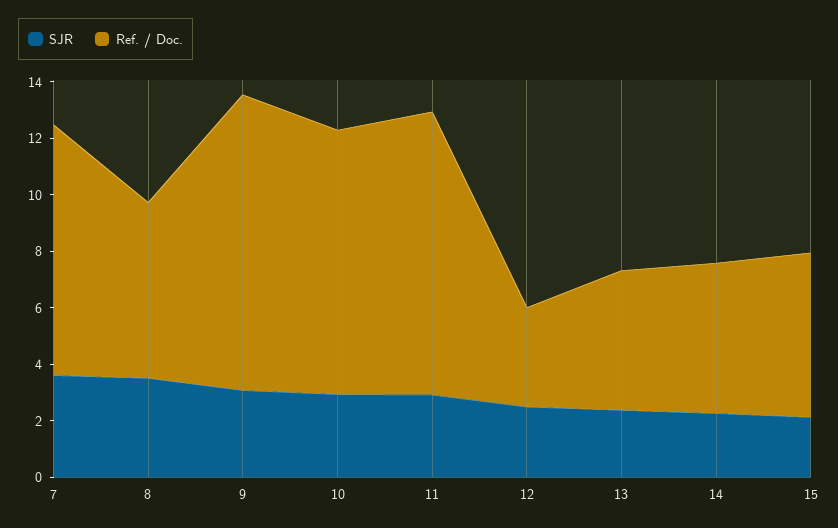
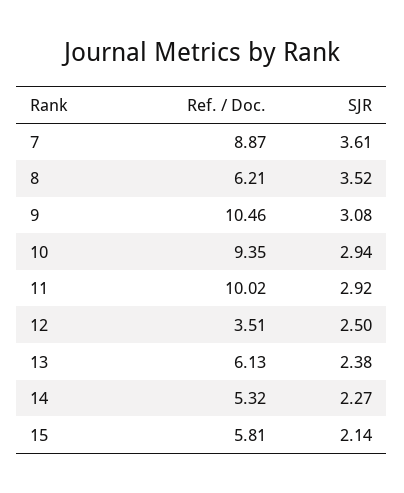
  {
    "SJR": {
      "7": 3.61,
      "8": 3.52,
      "9": 3.08,
      "10": 2.94,
      "11": 2.92,
      "12": 2.5,
      "13": 2.38,
      "14": 2.27,
      "15": 2.14
    },
    "Ref. / Doc.": {
      "7": 8.87,
      "8": 6.21,
      "9": 10.46,
      "10": 9.35,
      "11": 10.02,
      "12": 3.51,
-     "13": 5,
+     "13": 6.13,
      "14": 5.32,
      "15": 5.81
    }
  }

